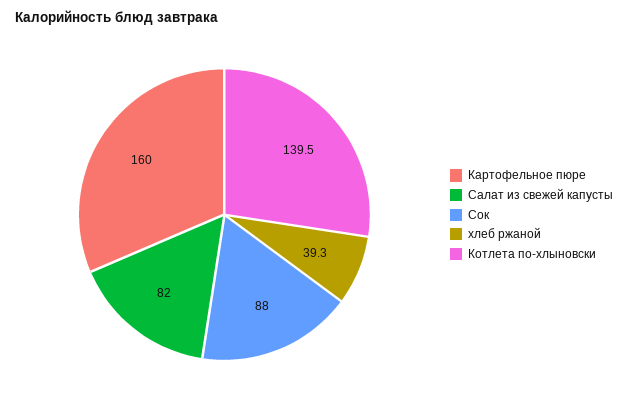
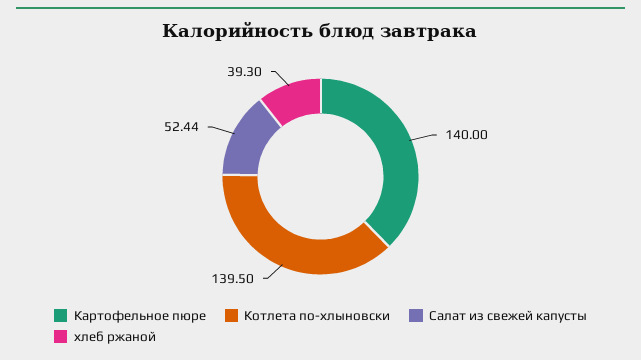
  {
-   "Картофельное пюре": 160,
+   "Картофельное пюре": 140,
-   "Салат из свежей капусты": 82,
+   "Салат из свежей капусты": 52.44,
-   "Сок": 88,
    "хлеб ржаной": 39.3,
    "Котлета по-хлыновски": 139.5
  }

